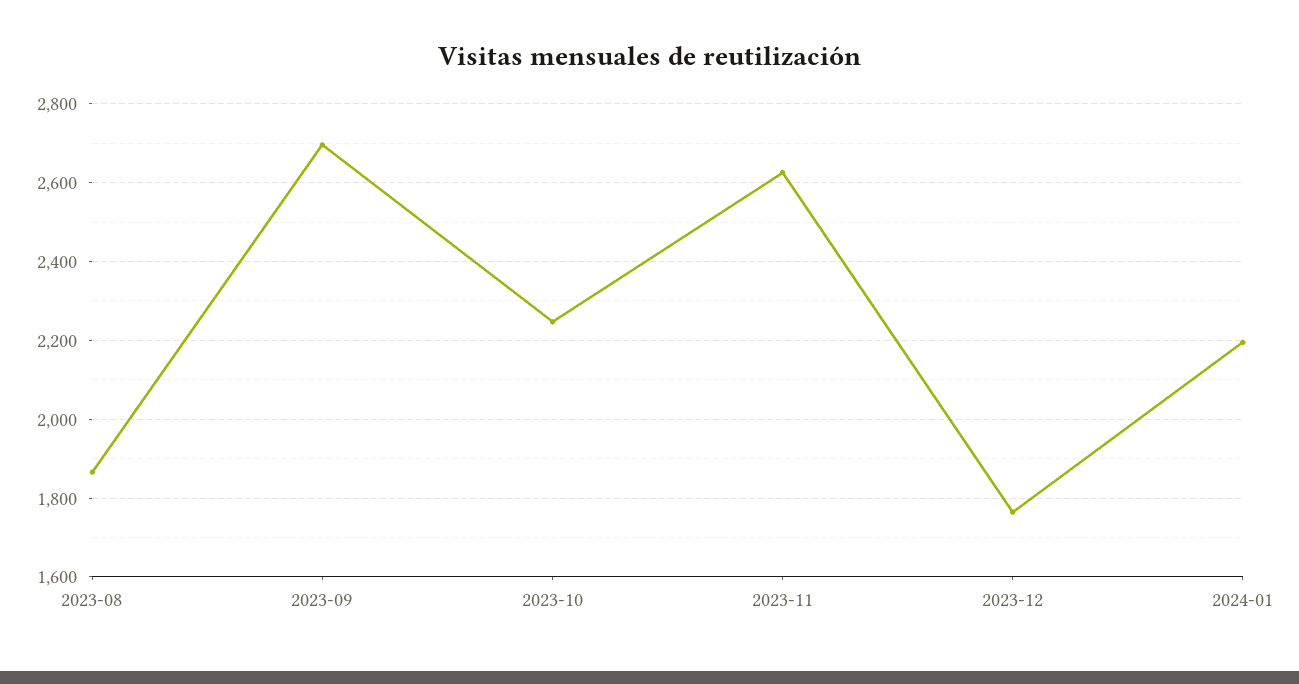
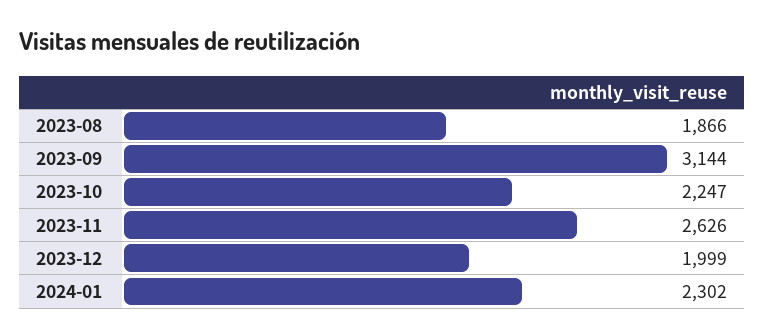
  {
    "2023-08": 1866,
-   "2023-09": 2700,
+   "2023-09": 3144,
    "2023-10": 2247,
    "2023-11": 2626,
-   "2023-12": 1760,
+   "2023-12": 1999,
-   "2024-01": 2200
+   "2024-01": 2302
  }

